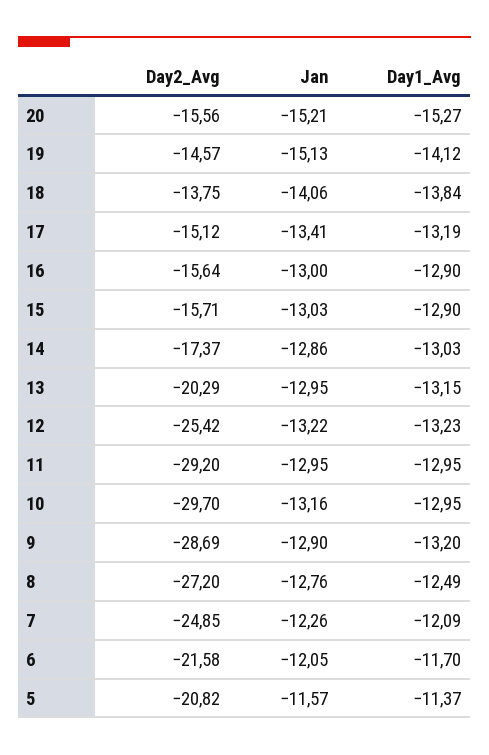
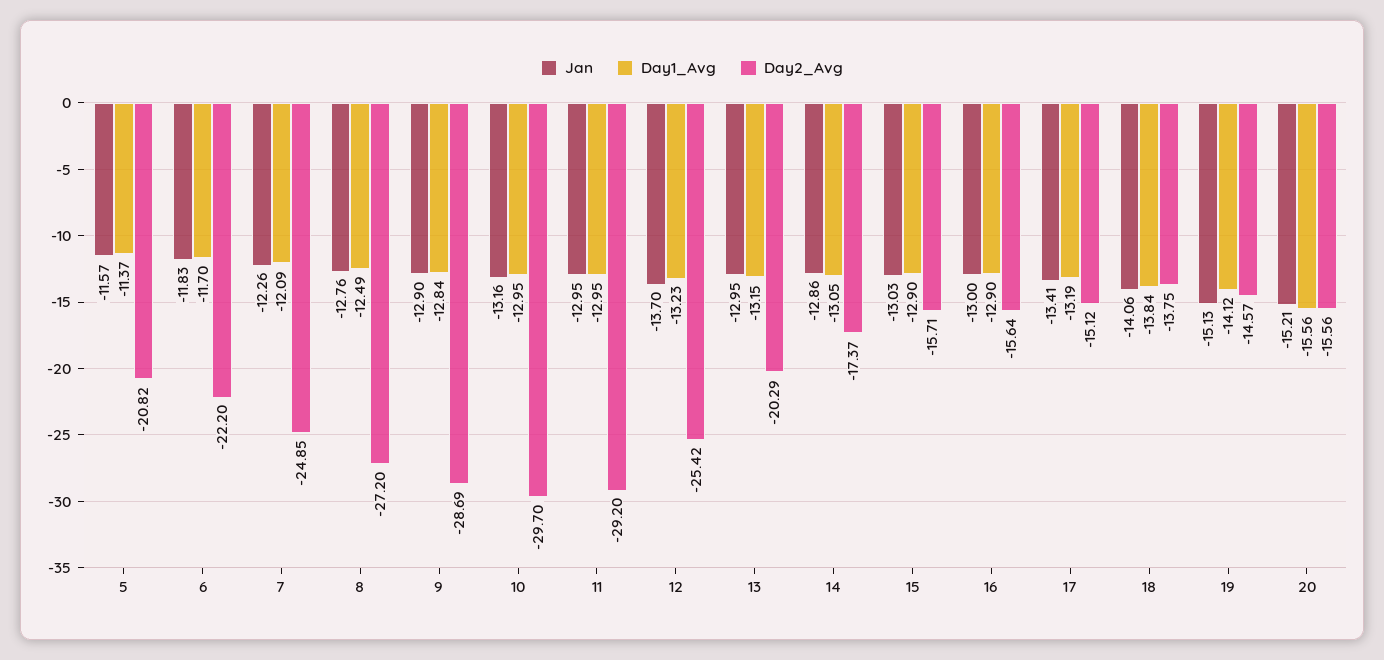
  {
    "Day2_Avg": {
      "20": -15.56,
      "19": -14.57,
      "18": -13.75,
      "17": -15.12,
      "16": -15.64,
      "15": -15.71,
      "14": -17.37,
      "13": -20.29,
      "12": -25.42,
      "11": -29.2,
      "10": -29.7,
      "9": -28.69,
      "8": -27.2,
      "7": -24.85,
-     "6": -21.58,
+     "6": -22.2,
      "5": -20.82
    },
    "Jan": {
      "20": -15.21,
      "19": -15.13,
      "18": -14.06,
      "17": -13.41,
      "16": -13,
      "15": -13.03,
      "14": -12.86,
      "13": -12.95,
-     "12": -13.22,
+     "12": -13.7,
      "11": -12.95,
      "10": -13.16,
      "9": -12.9,
      "8": -12.76,
      "7": -12.26,
-     "6": -12.05,
+     "6": -11.83,
      "5": -11.57
    },
    "Day1_Avg": {
-     "20": -15.27,
+     "20": -15.56,
      "19": -14.12,
      "18": -13.84,
      "17": -13.19,
      "16": -12.9,
      "15": -12.9,
-     "14": -13.03,
+     "14": -13.05,
      "13": -13.15,
      "12": -13.23,
      "11": -12.95,
      "10": -12.95,
-     "9": -13.2,
+     "9": -12.84,
      "8": -12.49,
      "7": -12.09,
      "6": -11.7,
      "5": -11.37
    }
  }

